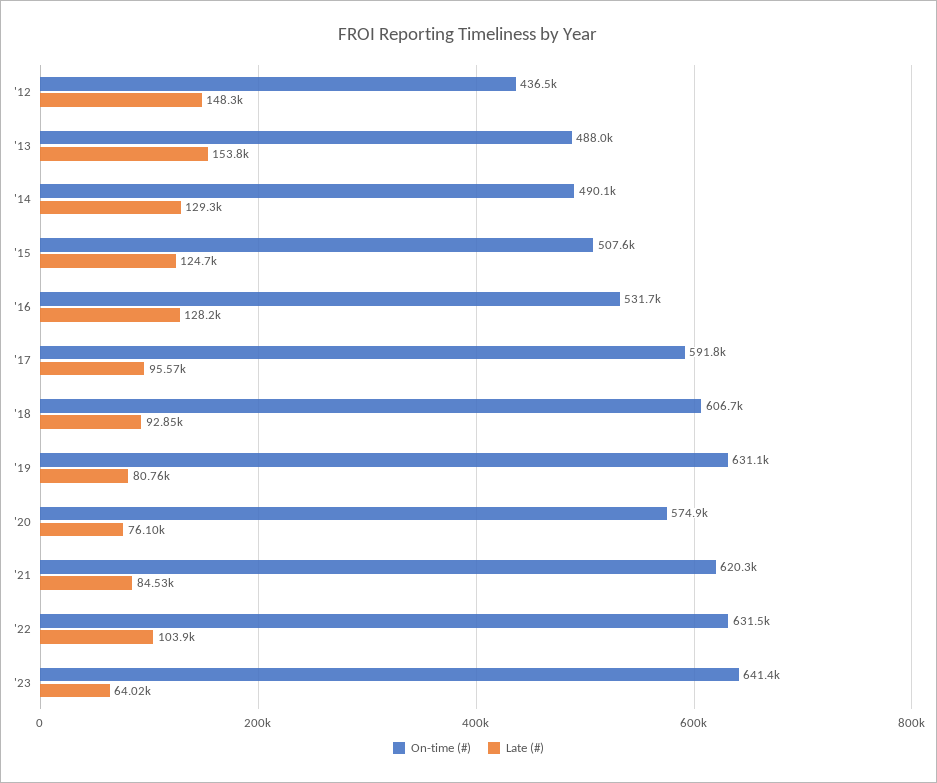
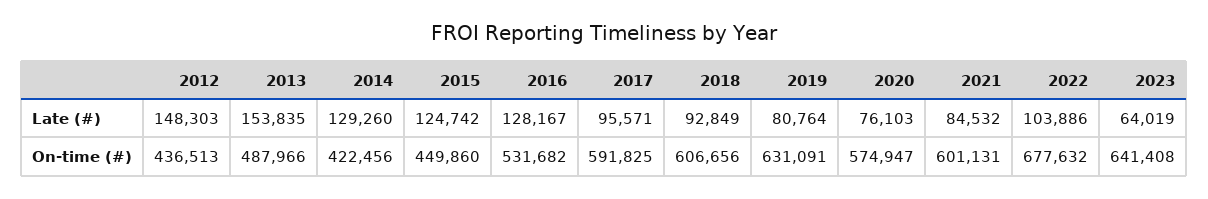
  {
    "On-time (#)": {
      "'12": 436513,
      "'13": 487966,
-     "'14": 490100,
+     "'14": 422456,
-     "'15": 507600,
+     "'15": 449860,
      "'16": 531682,
      "'17": 591825,
      "'18": 606656,
      "'19": 631091,
      "'20": 574947,
-     "'21": 620300,
+     "'21": 601131,
-     "'22": 631500,
+     "'22": 677632,
      "'23": 641408
    },
    "Late (#)": {
      "'12": 148303,
      "'13": 153835,
      "'14": 129260,
      "'15": 124742,
      "'16": 128167,
      "'17": 95571,
      "'18": 92849,
      "'19": 80764,
      "'20": 76103,
      "'21": 84532,
      "'22": 103886,
      "'23": 64019
    }
  }

